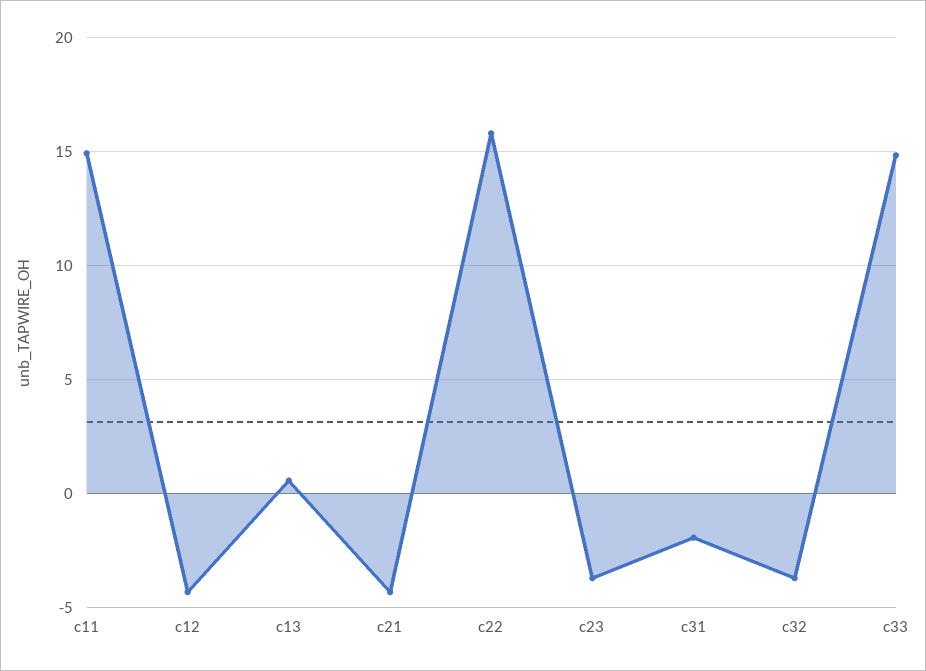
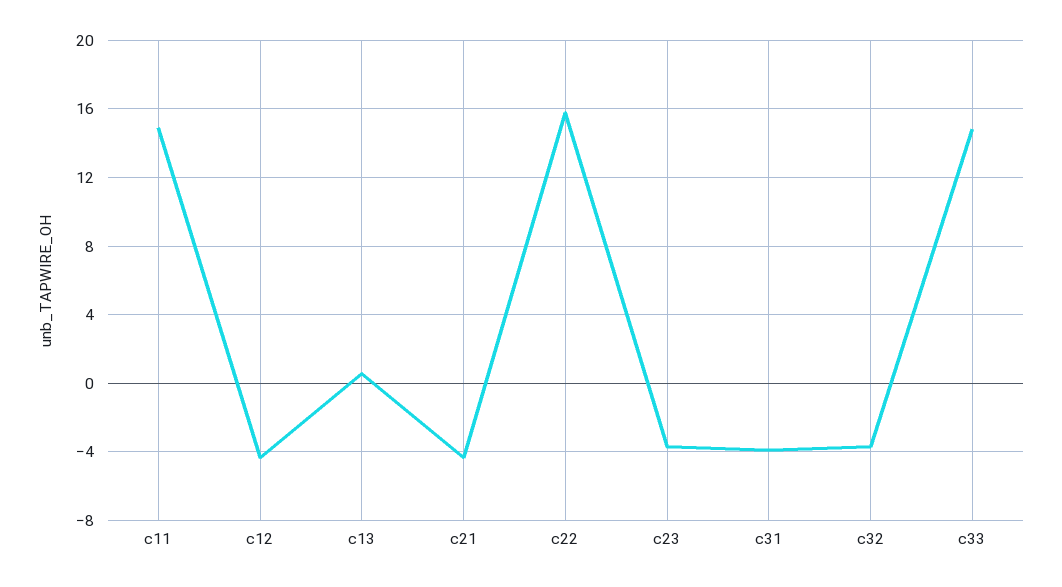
  {
    "c11": 15,
    "c12": -4.5,
    "c13": 0.5,
    "c21": -4.5,
    "c22": 16,
    "c23": -3.5,
-   "c31": -2,
+   "c31": -4,
    "c32": -3.5,
    "c33": 15
  }

